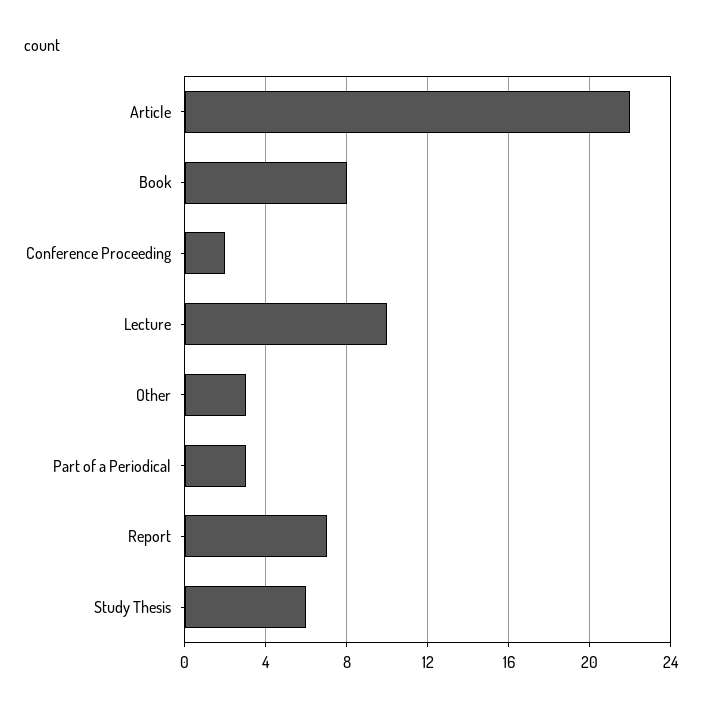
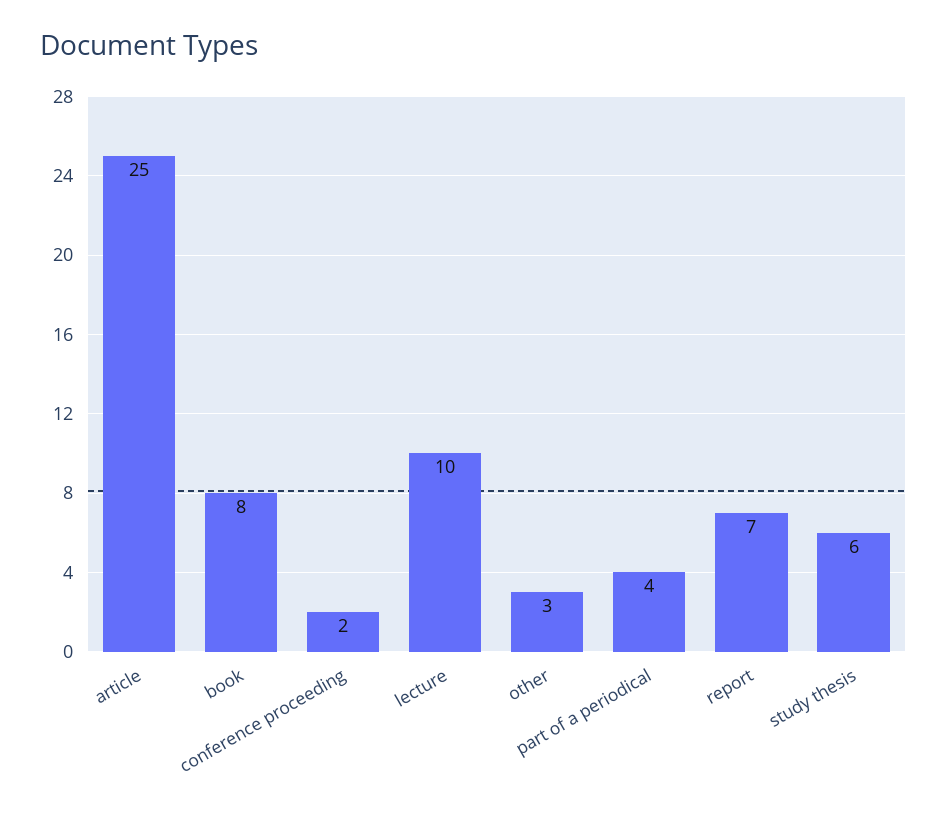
  {
-   "Article": 22,
+   "Article": 25,
    "Book": 8,
    "Conference Proceeding": 2,
    "Lecture": 10,
    "Other": 3,
-   "Part of a Periodical": 3,
+   "Part of a Periodical": 4,
    "Report": 7,
    "Study Thesis": 6
  }

